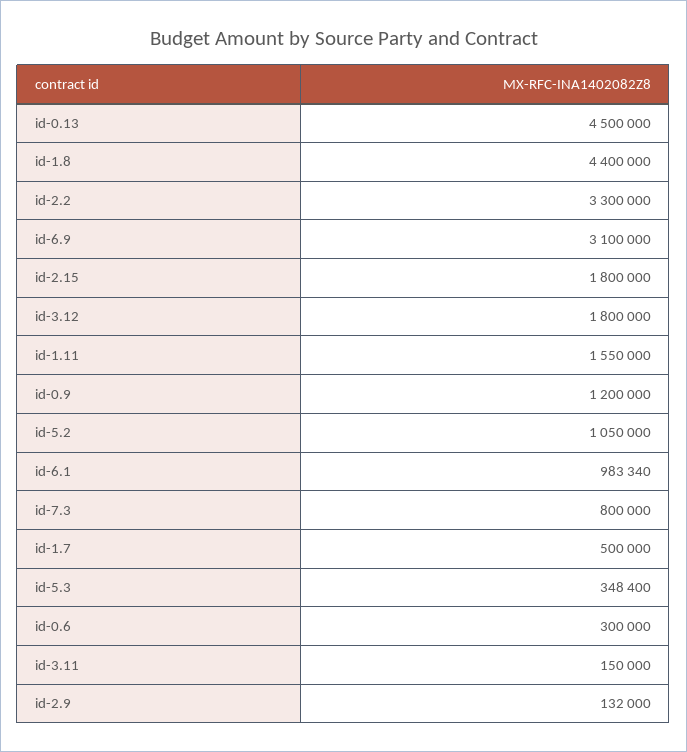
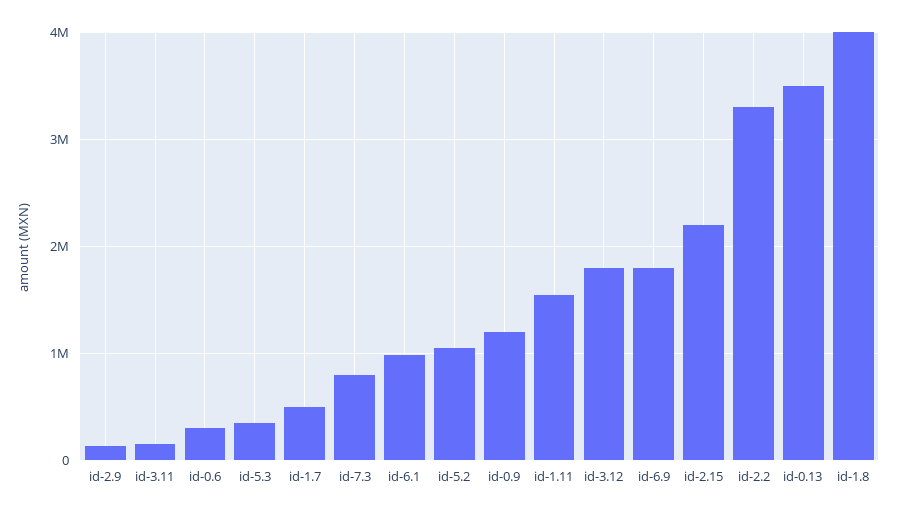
  {
-   "id-0.13": 4500000,
+   "id-0.13": 3500000,
-   "id-1.8": 4400000,
+   "id-1.8": 4000000,
    "id-2.2": 3300000,
-   "id-6.9": 3100000,
+   "id-6.9": 1800000,
-   "id-2.15": 1800000,
+   "id-2.15": 2200000,
    "id-3.12": 1800000,
    "id-1.11": 1550000,
    "id-0.9": 1200000,
    "id-5.2": 1050000,
    "id-6.1": 983340,
    "id-7.3": 800000,
    "id-1.7": 500000,
    "id-5.3": 348400,
    "id-0.6": 300000,
    "id-3.11": 150000,
    "id-2.9": 132000
  }

